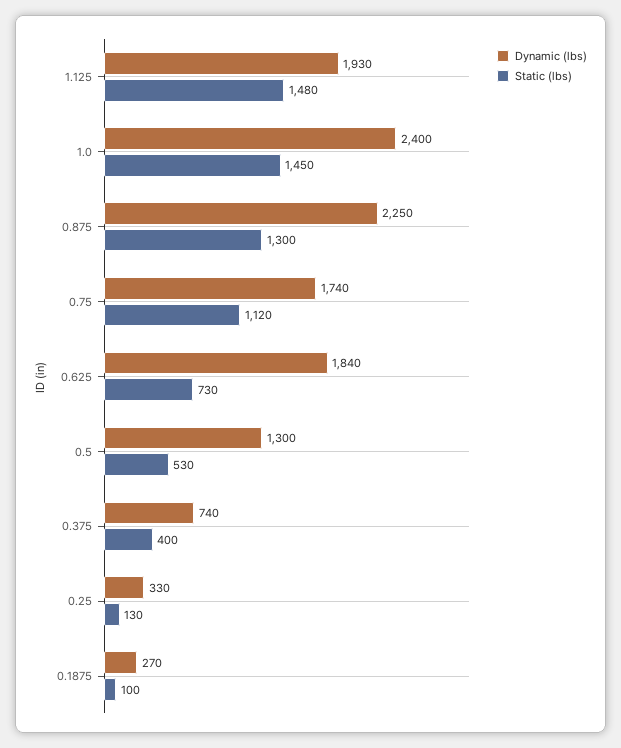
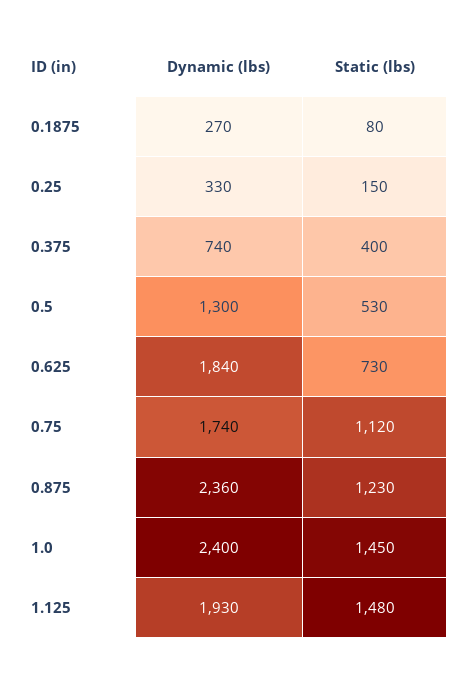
  {
    "Dynamic (lbs)": {
      "1.125": 1930,
      "1.0": 2400,
-     "0.875": 2250,
+     "0.875": 2360,
      "0.75": 1740,
      "0.625": 1840,
      "0.5": 1300,
      "0.375": 740,
      "0.25": 330,
      "0.1875": 270
    },
    "Static (lbs)": {
      "1.125": 1480,
      "1.0": 1450,
-     "0.875": 1300,
+     "0.875": 1230,
      "0.75": 1120,
      "0.625": 730,
      "0.5": 530,
      "0.375": 400,
-     "0.25": 130,
+     "0.25": 150,
-     "0.1875": 100
+     "0.1875": 80
    }
  }

